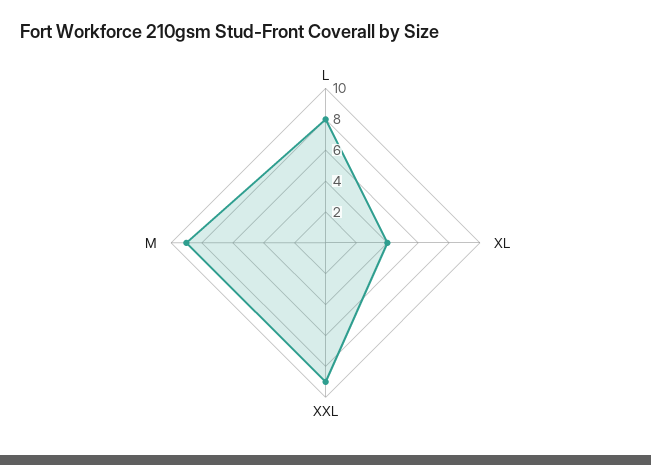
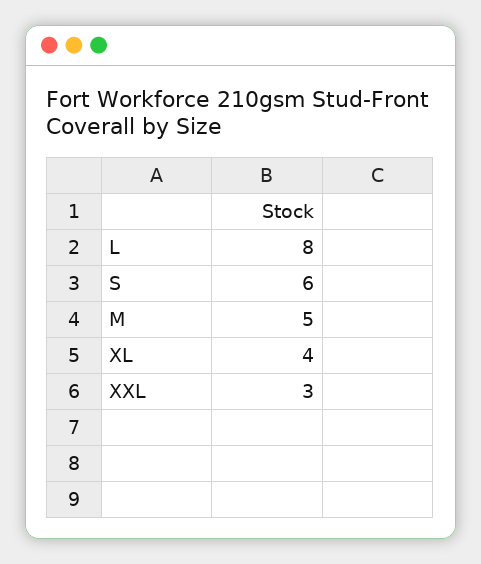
  {
    "L": 8,
    "XL": 4,
-   "XXL": 9,
+   "XXL": 3,
-   "M": 9
+   "M": 5,
+   "S": 6
  }

